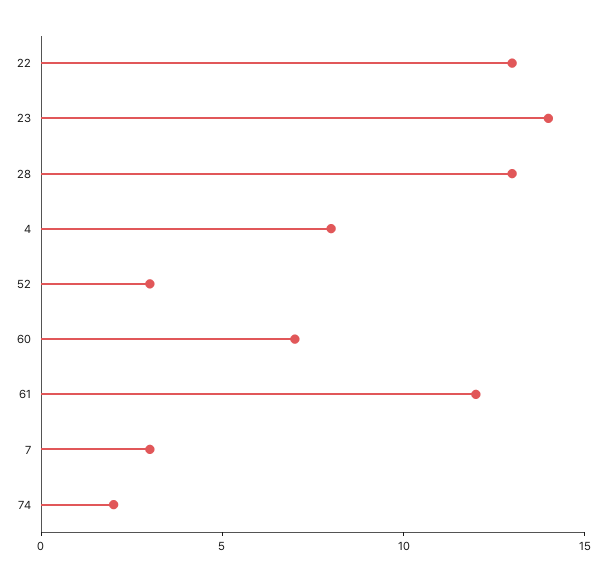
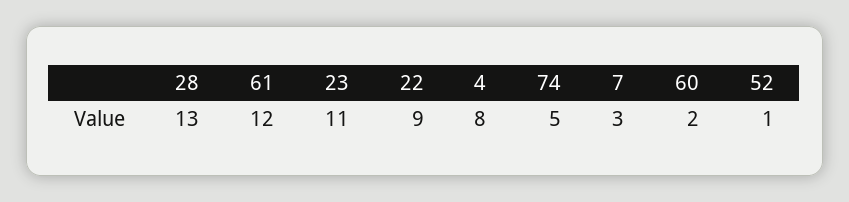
  {
-   "22": 13,
+   "22": 9,
-   "23": 14,
+   "23": 11,
    "28": 13,
    "4": 8,
-   "52": 3,
+   "52": 1,
-   "60": 7,
+   "60": 2,
    "61": 12,
    "7": 3,
-   "74": 2
+   "74": 5
  }

